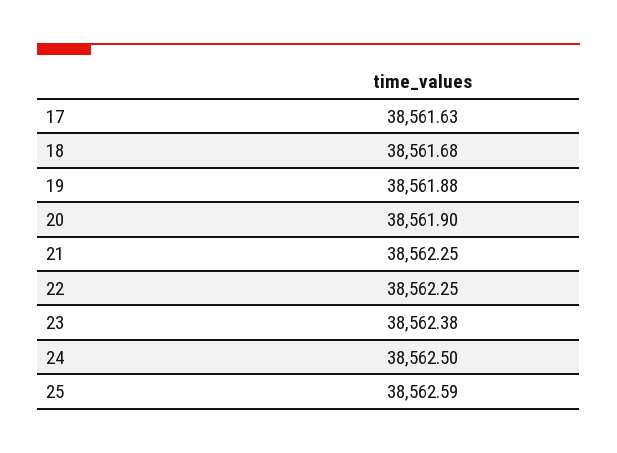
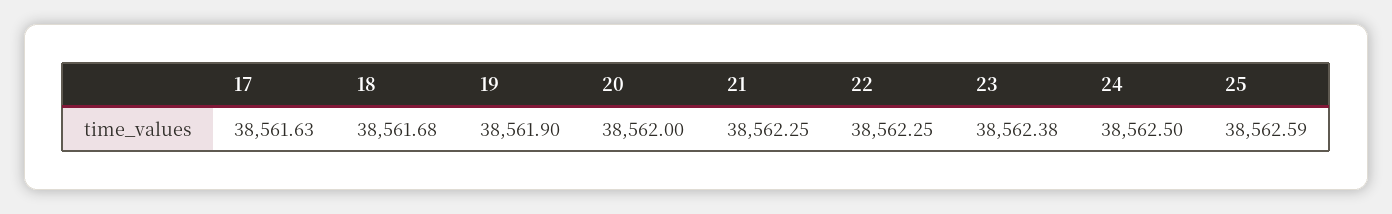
  {
    "17": 38561.63,
    "18": 38561.68,
-   "19": 38561.88,
+   "19": 38561.9,
-   "20": 38561.9,
+   "20": 38562,
    "21": 38562.25,
    "22": 38562.25,
    "23": 38562.38,
    "24": 38562.5,
    "25": 38562.59
  }

